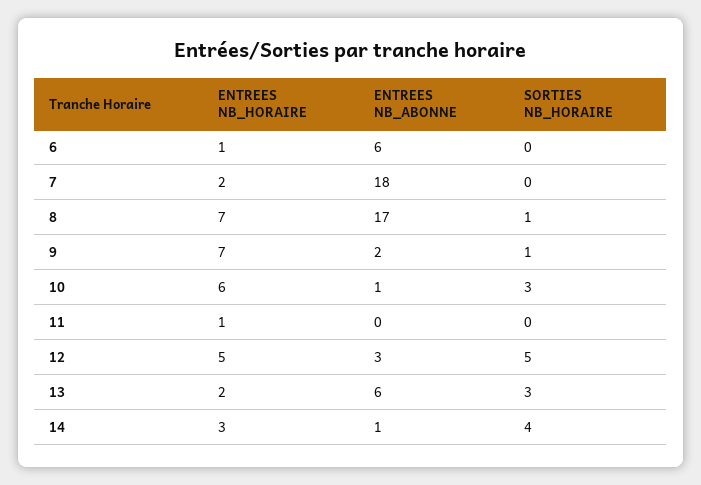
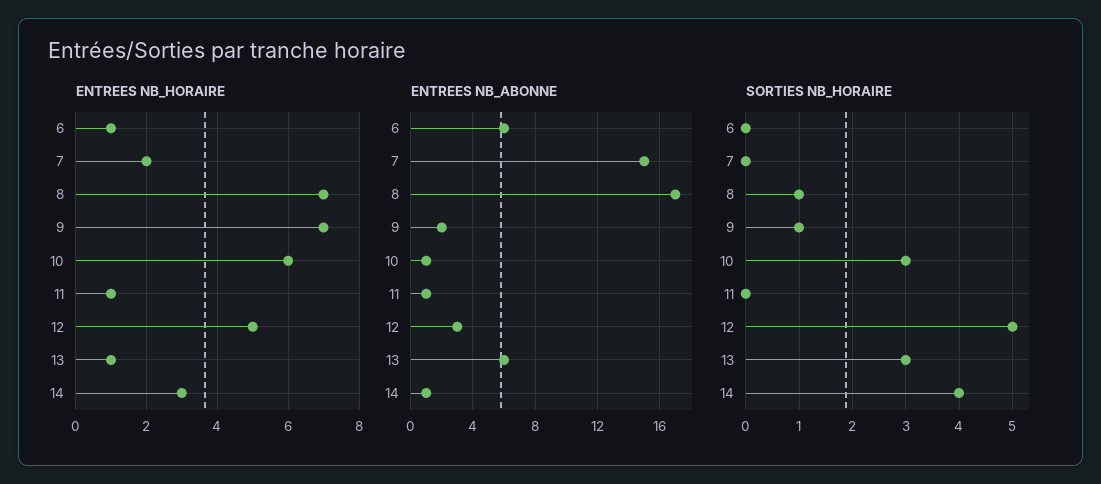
  {
    "ENTREES NB_HORAIRE": {
      "6": 1,
      "7": 2,
      "8": 7,
      "9": 7,
      "10": 6,
      "11": 1,
      "12": 5,
-     "13": 2,
+     "13": 1,
      "14": 3
    },
    "ENTREES NB_ABONNE": {
      "6": 6,
-     "7": 18,
+     "7": 15,
      "8": 17,
      "9": 2,
      "10": 1,
-     "11": 0,
+     "11": 1,
      "12": 3,
      "13": 6,
      "14": 1
    },
    "SORTIES NB_HORAIRE": {
      "6": 0,
      "7": 0,
      "8": 1,
      "9": 1,
      "10": 3,
      "11": 0,
      "12": 5,
      "13": 3,
      "14": 4
    }
  }

